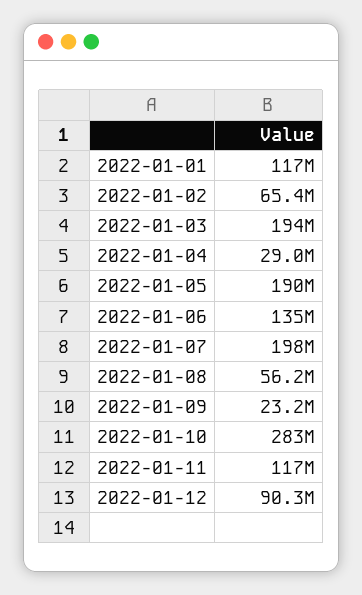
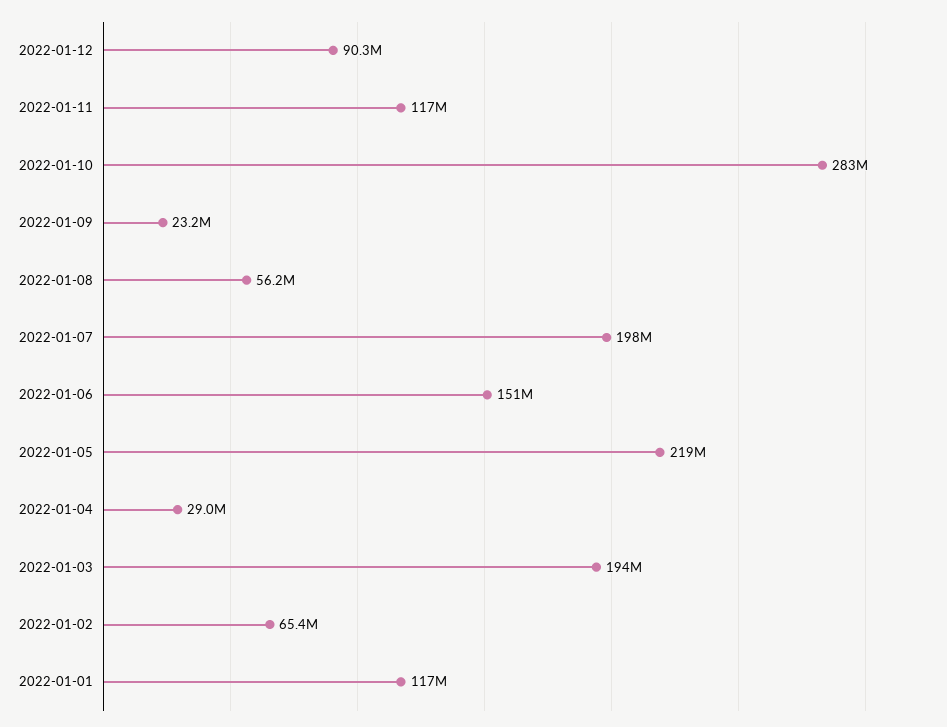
  {
    "2022-01-01": 117000000,
    "2022-01-02": 65400000,
    "2022-01-03": 194000000,
    "2022-01-04": 29000000,
-   "2022-01-05": 190000000,
+   "2022-01-05": 219000000,
-   "2022-01-06": 135000000,
+   "2022-01-06": 151000000,
    "2022-01-07": 198000000,
    "2022-01-08": 56200000,
    "2022-01-09": 23200000,
    "2022-01-10": 283000000,
    "2022-01-11": 117000000,
    "2022-01-12": 90300000
  }

